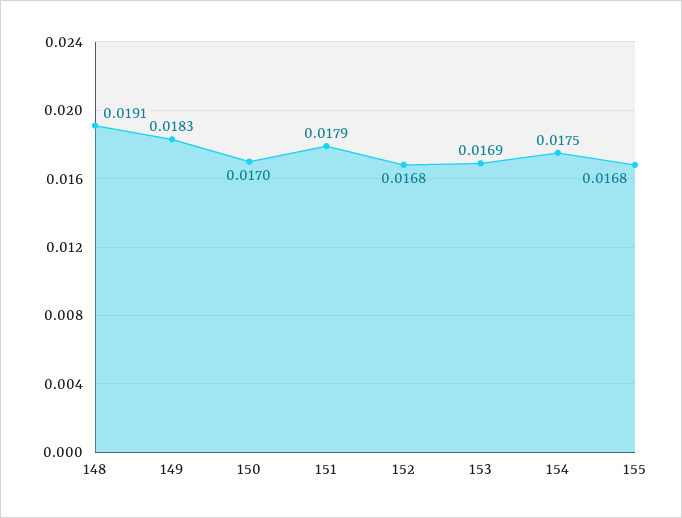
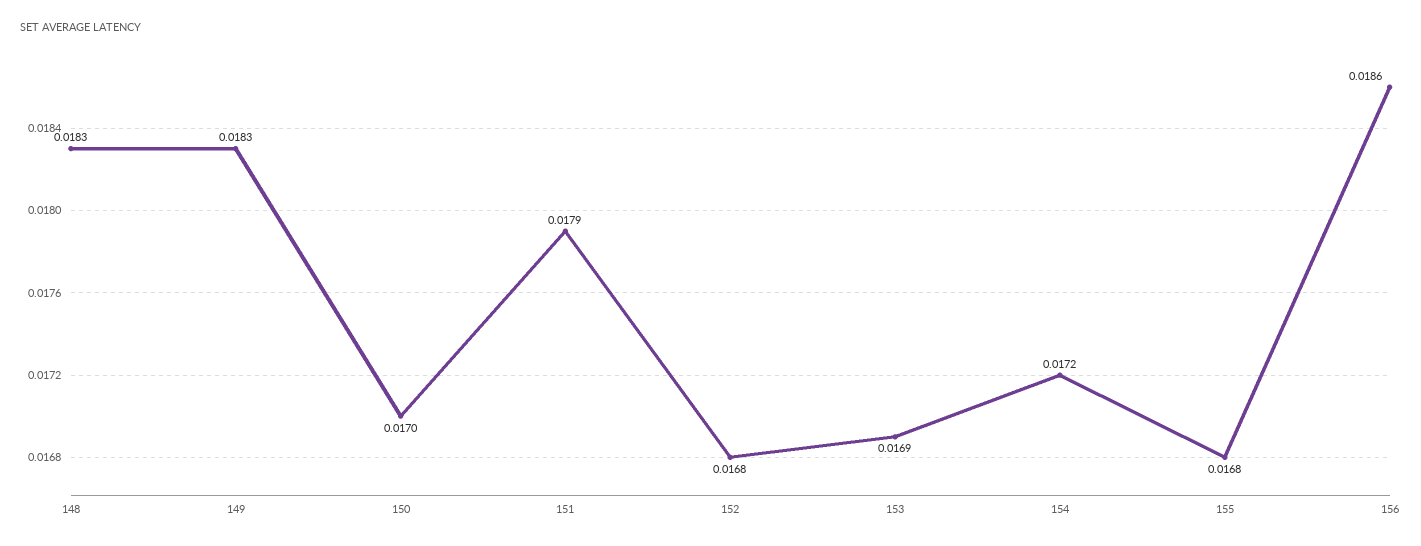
  {
-   "148": 0.0191,
+   "148": 0.0183,
    "149": 0.0183,
    "150": 0.017,
    "151": 0.0179,
    "152": 0.0168,
    "153": 0.0169,
-   "154": 0.0175,
+   "154": 0.0172,
-   "155": 0.0168
+   "155": 0.0168,
+   "156": 0.0186
  }

